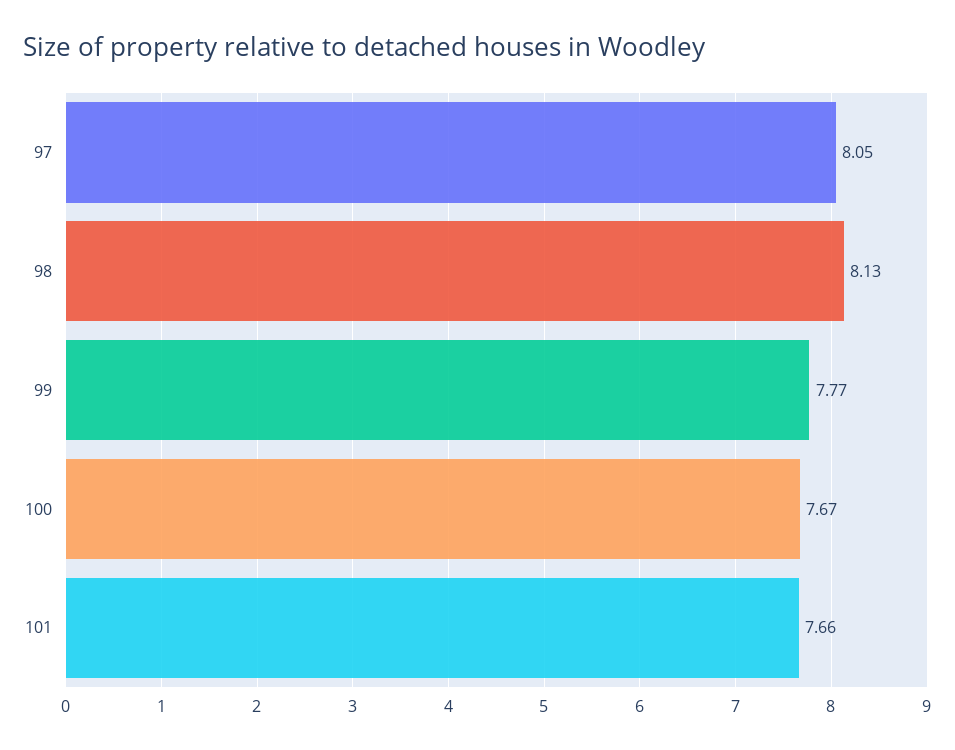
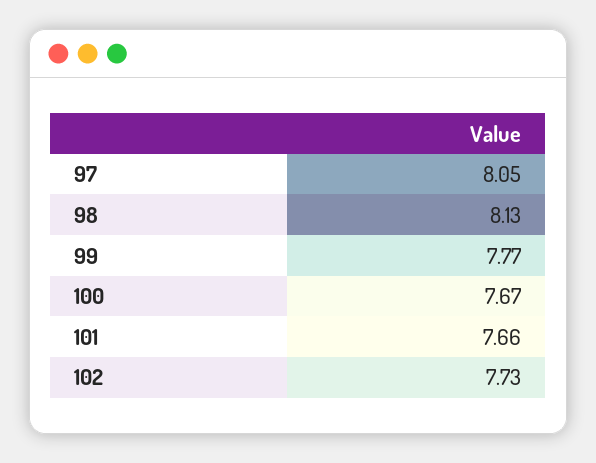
  {
    "97": 8.05,
    "98": 8.13,
    "99": 7.77,
    "100": 7.67,
-   "101": 7.66
+   "101": 7.66,
+   "102": 7.73
  }

